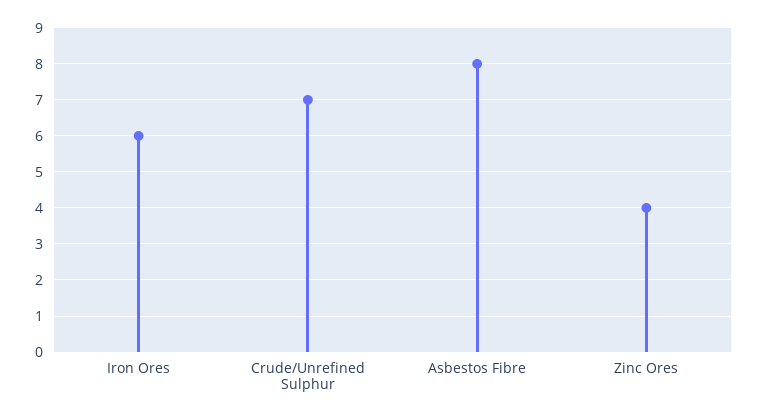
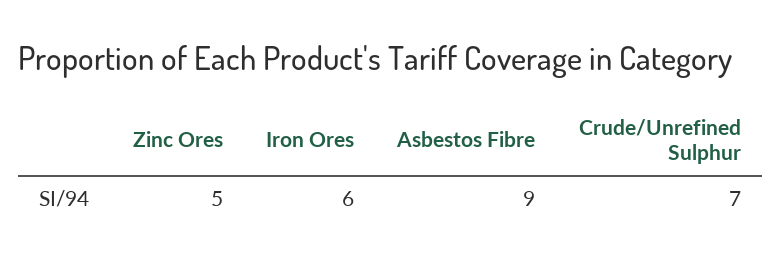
  {
    "Iron Ores": 6,
    "Crude/Unrefined Sulphur": 7,
-   "Asbestos Fibre": 8,
+   "Asbestos Fibre": 9,
-   "Zinc Ores": 4
+   "Zinc Ores": 5
  }

